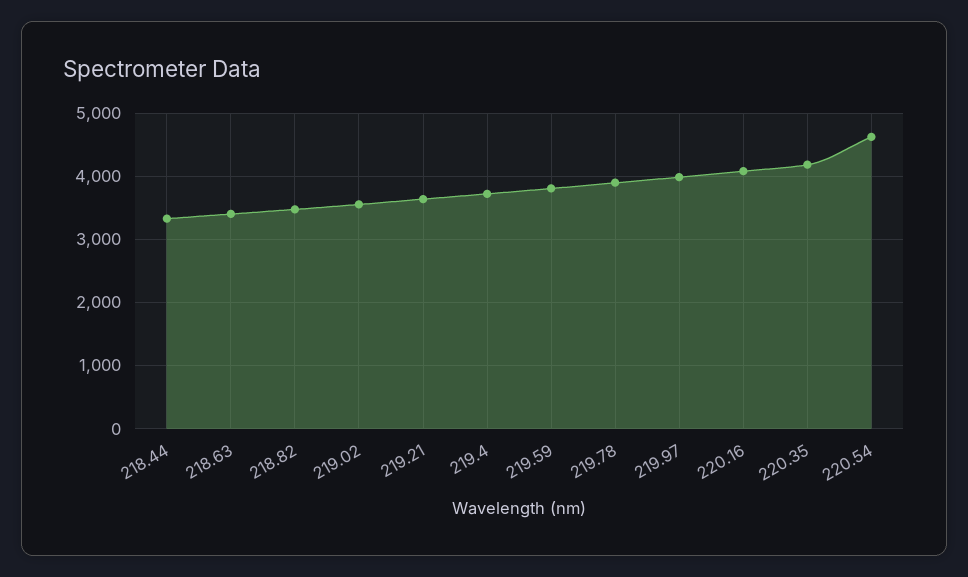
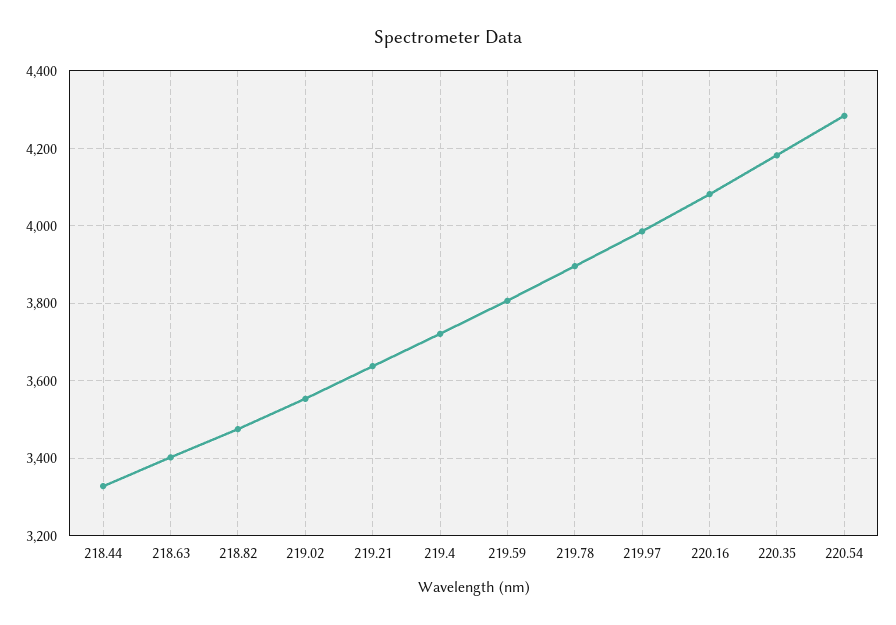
  {
    "218.44": 3320,
    "218.63": 3400,
    "218.82": 3480,
    "219.02": 3560,
    "219.21": 3640,
    "219.4": 3720,
    "219.59": 3800,
    "219.78": 3900,
    "219.97": 3980,
    "220.16": 4080,
    "220.35": 4180,
-   "220.54": 4600
+   "220.54": 4280
  }

